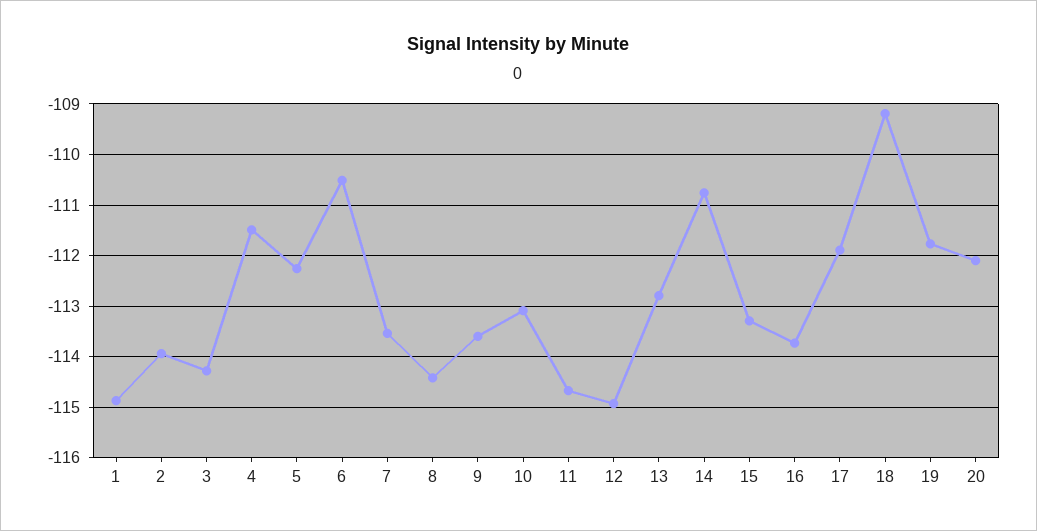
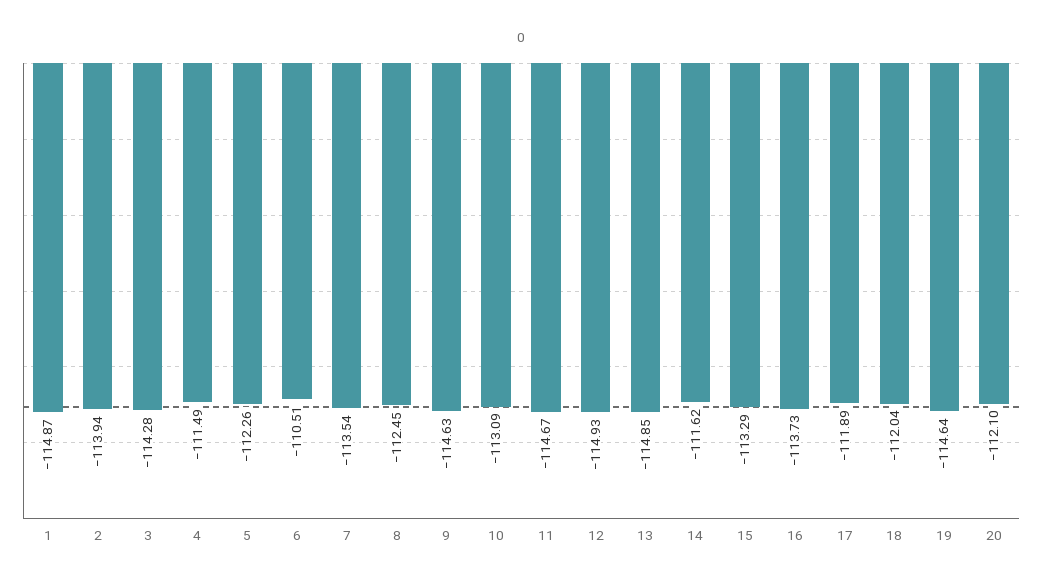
  {
    "1": -114.87,
    "2": -113.94,
    "3": -114.28,
    "4": -111.49,
    "5": -112.26,
    "6": -110.51,
    "7": -113.54,
-   "8": -114.4,
+   "8": -112.45,
-   "9": -113.6,
+   "9": -114.63,
    "10": -113.09,
    "11": -114.67,
    "12": -114.93,
-   "13": -112.8,
+   "13": -114.85,
-   "14": -110.8,
+   "14": -111.62,
    "15": -113.29,
    "16": -113.73,
    "17": -111.89,
-   "18": -109.2,
+   "18": -112.04,
-   "19": -111.8,
+   "19": -114.64,
    "20": -112.1
  }

